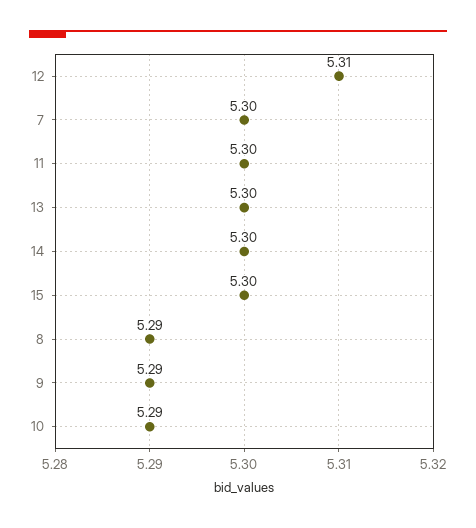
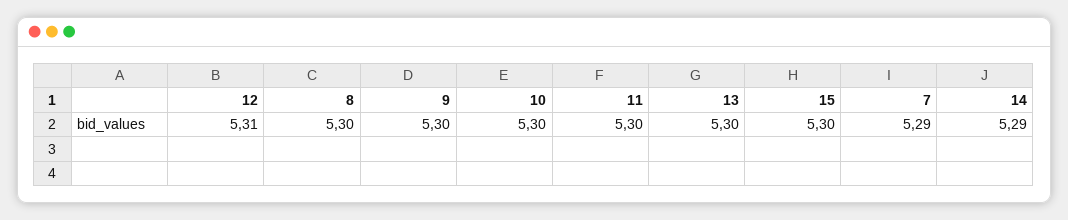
  {
    "12": 5.31,
-   "7": 5.3,
+   "7": 5.29,
    "11": 5.3,
    "13": 5.3,
-   "14": 5.3,
+   "14": 5.29,
    "15": 5.3,
-   "8": 5.29,
+   "8": 5.3,
-   "9": 5.29,
+   "9": 5.3,
-   "10": 5.29
+   "10": 5.3
  }

